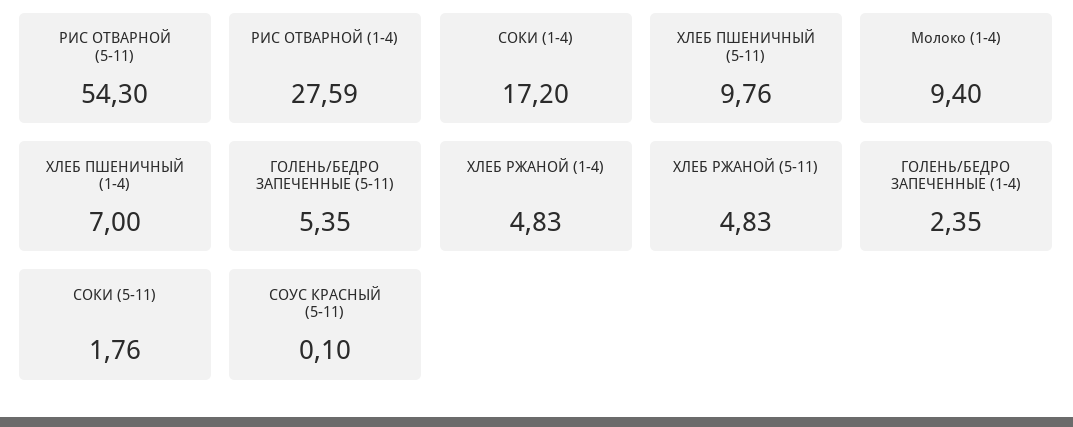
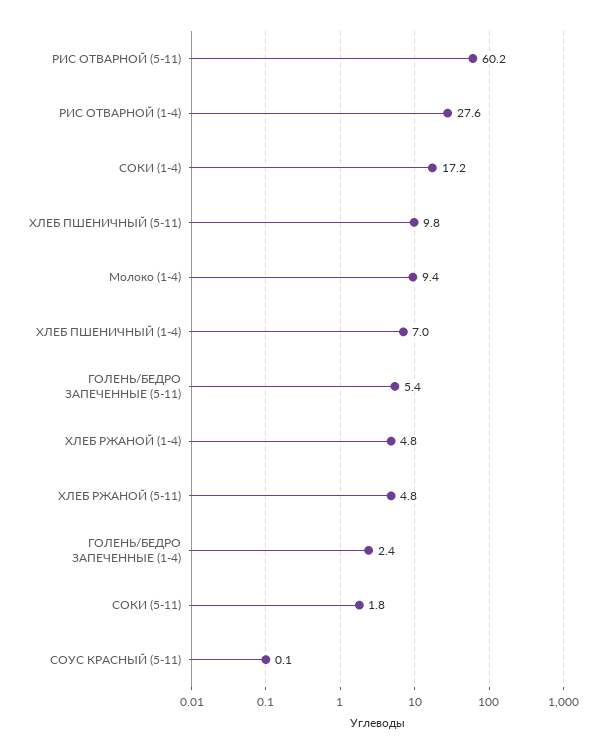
  {
-   "РИС ОТВАРНОЙ (5-11)": 54.3,
+   "РИС ОТВАРНОЙ (5-11)": 60.2,
    "РИС ОТВАРНОЙ (1-4)": 27.59,
    "СОКИ (1-4)": 17.2,
    "ХЛЕБ ПШЕНИЧНЫЙ (5-11)": 9.76,
    "Молоко (1-4)": 9.4,
    "ХЛЕБ ПШЕНИЧНЫЙ (1-4)": 7,
    "ГОЛЕНЬ/БЕДРО ЗАПЕЧЕННЫЕ (5-11)": 5.35,
    "ХЛЕБ РЖАНОЙ (1-4)": 4.83,
    "ХЛЕБ РЖАНОЙ (5-11)": 4.83,
    "ГОЛЕНЬ/БЕДРО ЗАПЕЧЕННЫЕ (1-4)": 2.35,
    "СОКИ (5-11)": 1.76,
    "СОУС КРАСНЫЙ (5-11)": 0.1
  }

